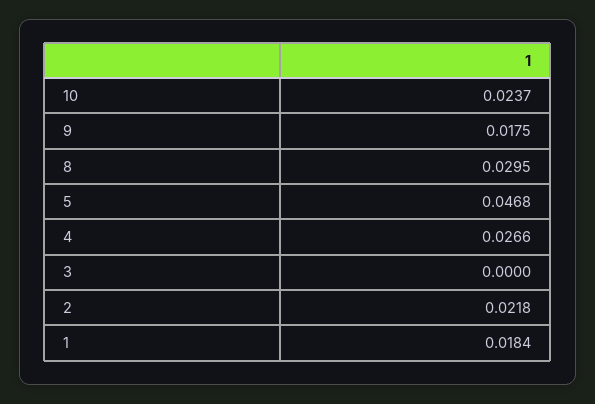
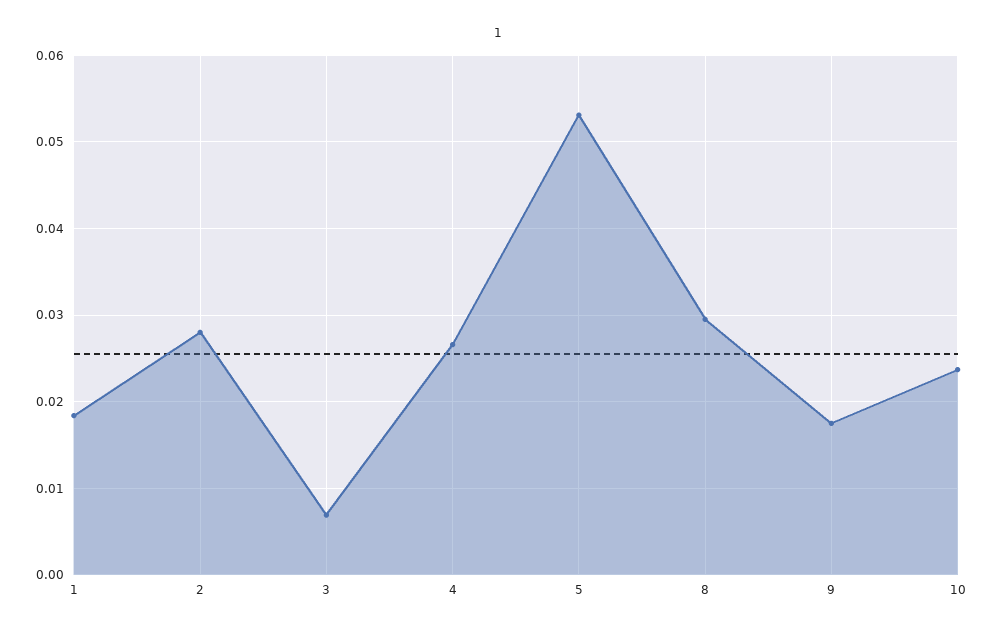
  {
    "10": 0.0237,
    "9": 0.0175,
    "8": 0.0295,
-   "5": 0.0468,
+   "5": 0.053,
    "4": 0.0266,
-   "3": 0,
+   "3": 0.007,
-   "2": 0.0218,
+   "2": 0.028,
    "1": 0.0184
  }

